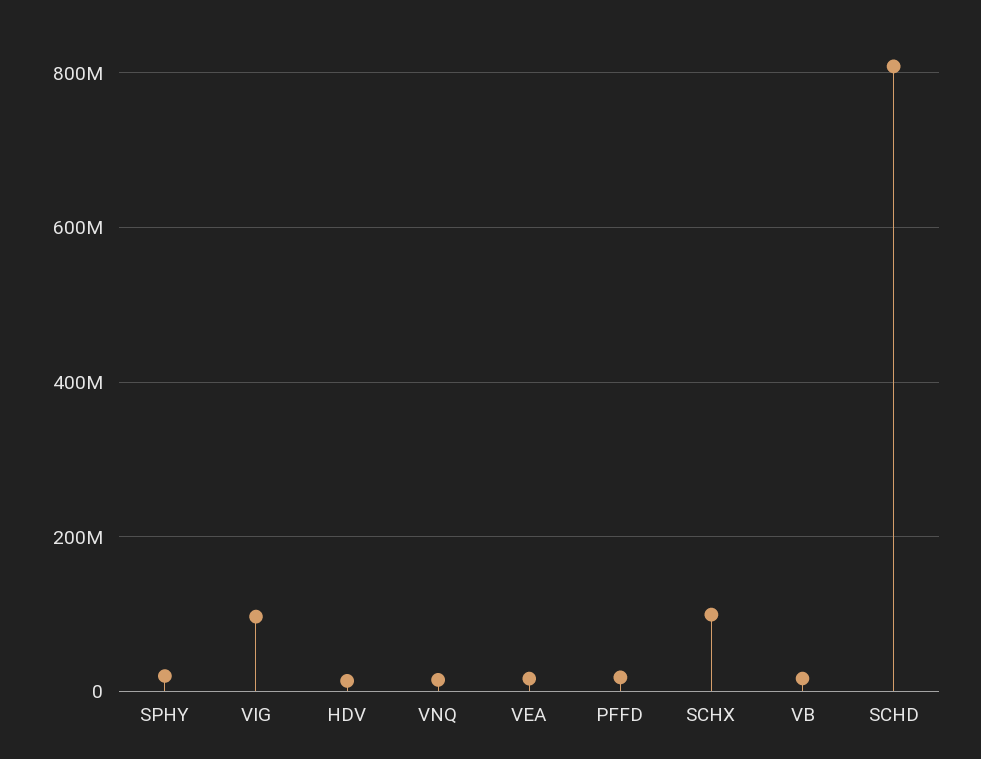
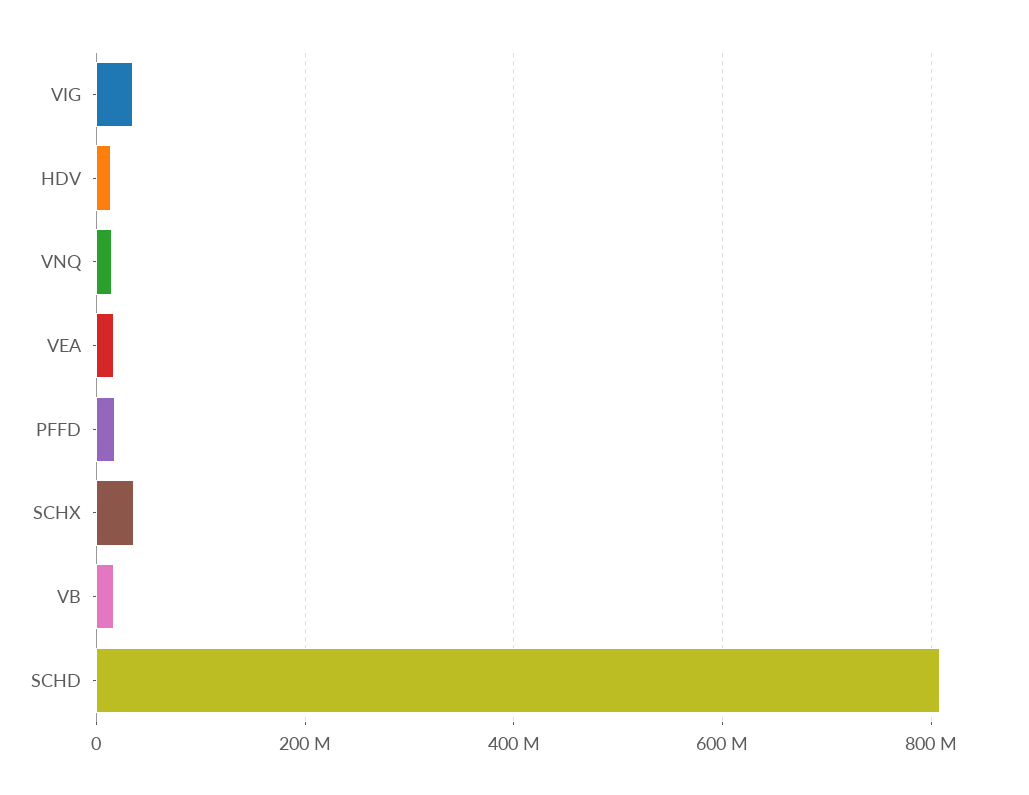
  {
-   "SPHY": 20000000,
-   "VIG": 100000000,
+   "VIG": 40000000,
    "HDV": 20000000,
    "VNQ": 20000000,
    "VEA": 20000000,
    "PFFD": 20000000,
-   "SCHX": 100000000,
+   "SCHX": 40000000,
    "VB": 20000000,
    "SCHD": 800000000
  }

